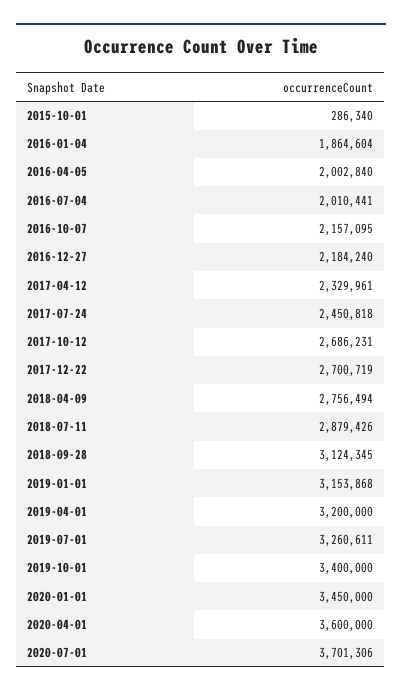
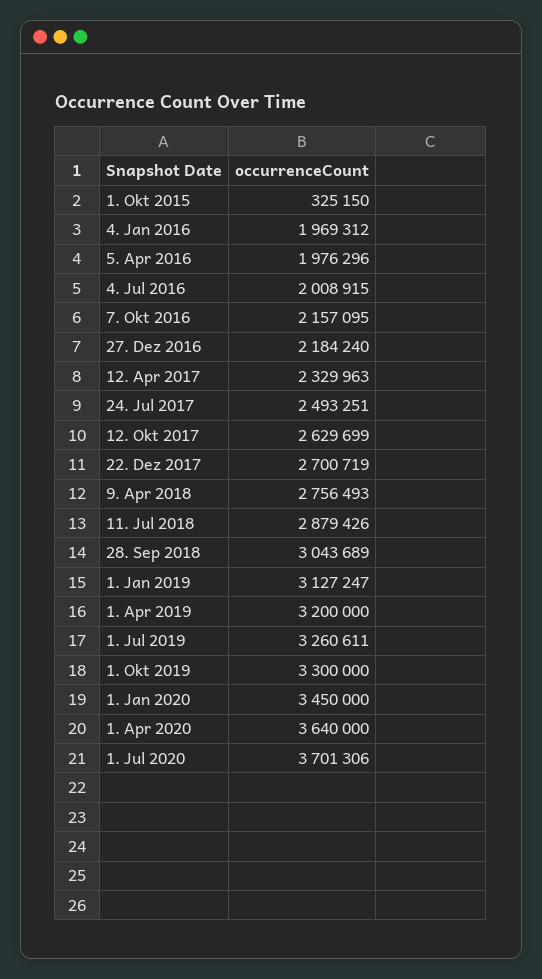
  {
-   "2015-10-01": 286340,
+   "2015-10-01": 325150,
-   "2016-01-04": 1864604,
+   "2016-01-04": 1969312,
-   "2016-04-05": 2002840,
+   "2016-04-05": 1976296,
-   "2016-07-04": 2010441,
+   "2016-07-04": 2008915,
    "2016-10-07": 2157095,
    "2016-12-27": 2184240,
-   "2017-04-12": 2329961,
+   "2017-04-12": 2329963,
-   "2017-07-24": 2450818,
+   "2017-07-24": 2493251,
-   "2017-10-12": 2686231,
+   "2017-10-12": 2629699,
    "2017-12-22": 2700719,
-   "2018-04-09": 2756494,
+   "2018-04-09": 2756493,
    "2018-07-11": 2879426,
-   "2018-09-28": 3124345,
+   "2018-09-28": 3043689,
-   "2019-01-01": 3153868,
+   "2019-01-01": 3127247,
    "2019-04-01": 3200000,
    "2019-07-01": 3260611,
-   "2019-10-01": 3400000,
+   "2019-10-01": 3300000,
    "2020-01-01": 3450000,
-   "2020-04-01": 3600000,
+   "2020-04-01": 3640000,
    "2020-07-01": 3701306
  }

